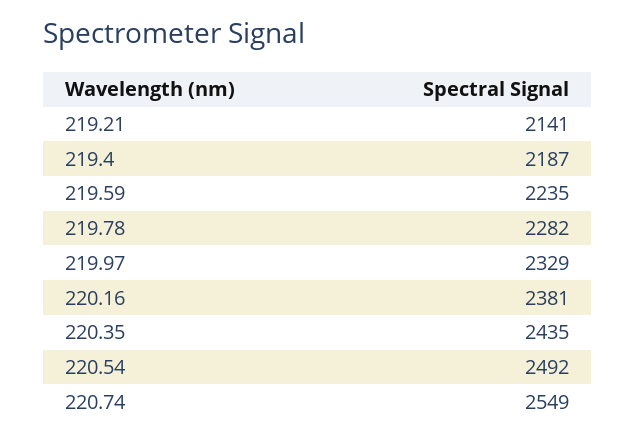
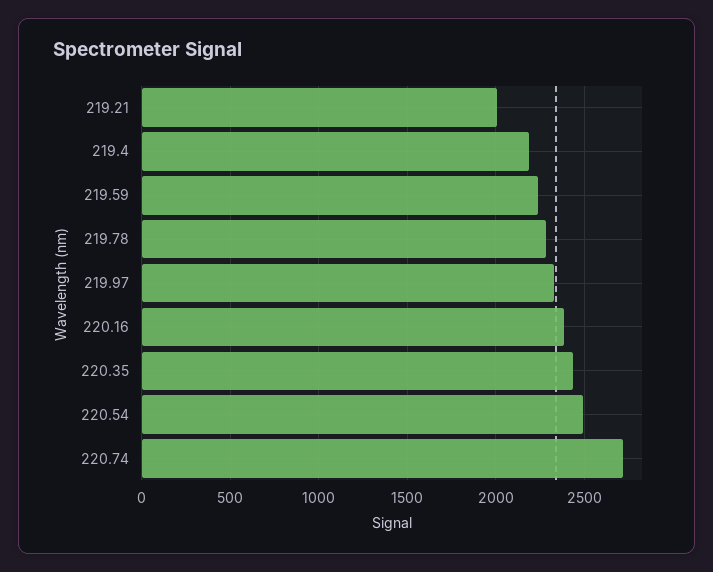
  {
-   "219.21": 2141,
+   "219.21": 2000,
    "219.4": 2187,
    "219.59": 2235,
    "219.78": 2282,
    "219.97": 2329,
    "220.16": 2381,
    "220.35": 2435,
    "220.54": 2492,
-   "220.74": 2549
+   "220.74": 2700
  }

